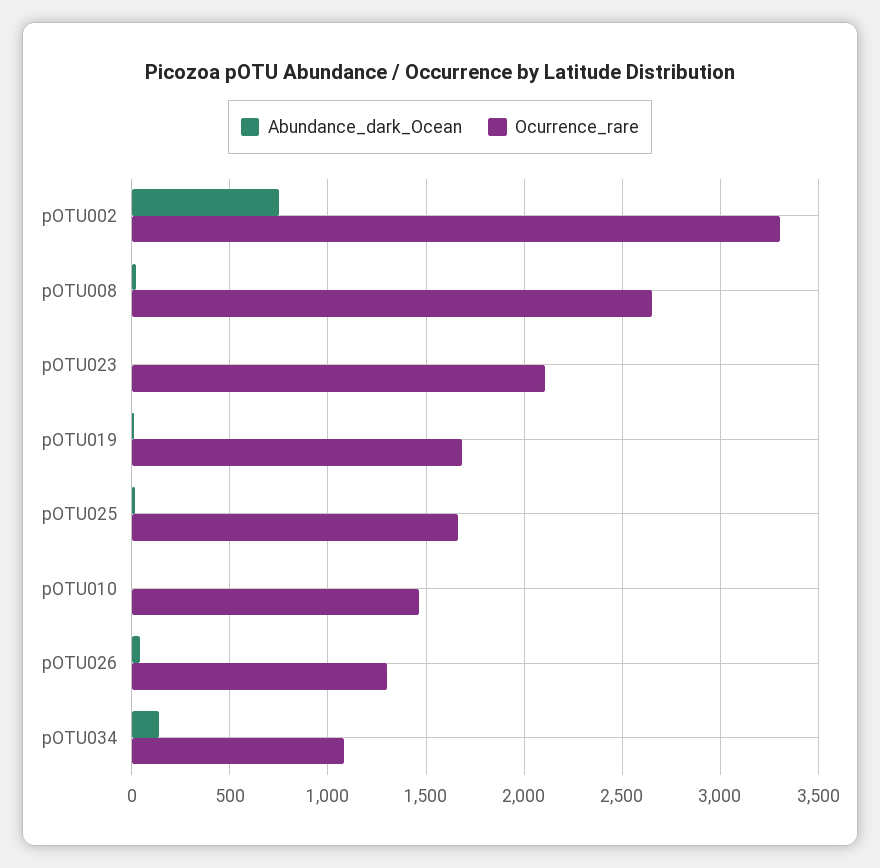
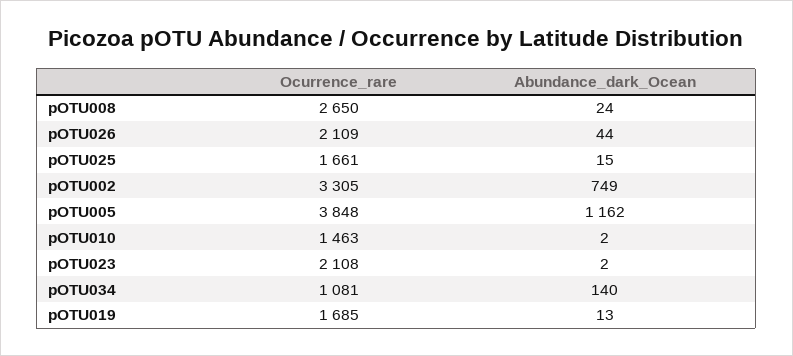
  {
    "Abundance_dark_Ocean": {
      "pOTU002": 749,
      "pOTU008": 24,
      "pOTU023": 2,
      "pOTU019": 13,
      "pOTU025": 15,
      "pOTU010": 2,
      "pOTU026": 44,
-     "pOTU034": 140
+     "pOTU034": 140,
+     "pOTU005": 1162
    },
    "Ocurrence_rare": {
      "pOTU002": 3305,
      "pOTU008": 2650,
      "pOTU023": 2108,
      "pOTU019": 1685,
      "pOTU025": 1661,
      "pOTU010": 1463,
-     "pOTU026": 1300,
+     "pOTU026": 2109,
-     "pOTU034": 1081
+     "pOTU034": 1081,
+     "pOTU005": 3848
    }
  }

